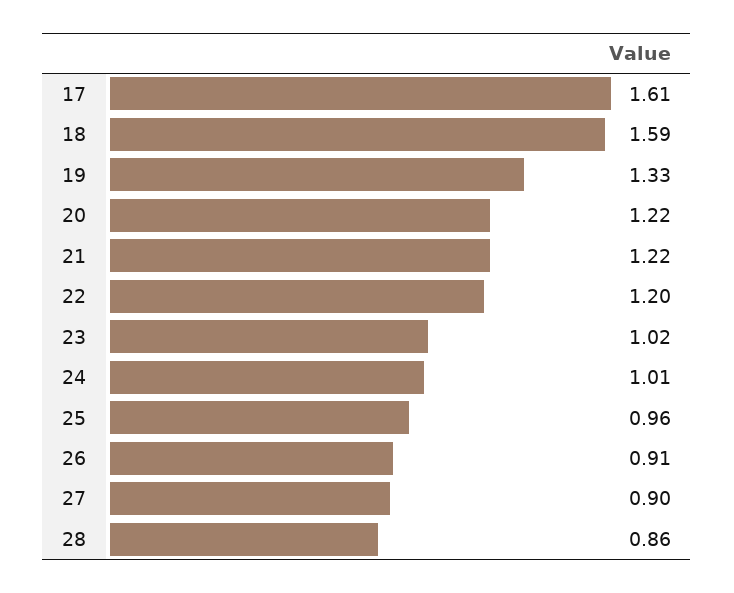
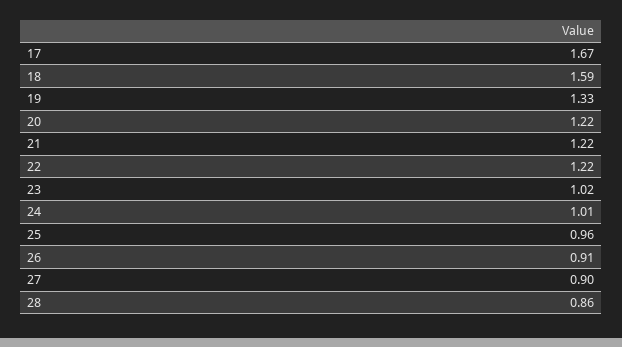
  {
-   "17": 1.61,
+   "17": 1.67,
    "18": 1.59,
    "19": 1.33,
    "20": 1.22,
    "21": 1.22,
-   "22": 1.2,
+   "22": 1.22,
    "23": 1.02,
    "24": 1.01,
    "25": 0.96,
    "26": 0.91,
    "27": 0.9,
    "28": 0.86
  }

